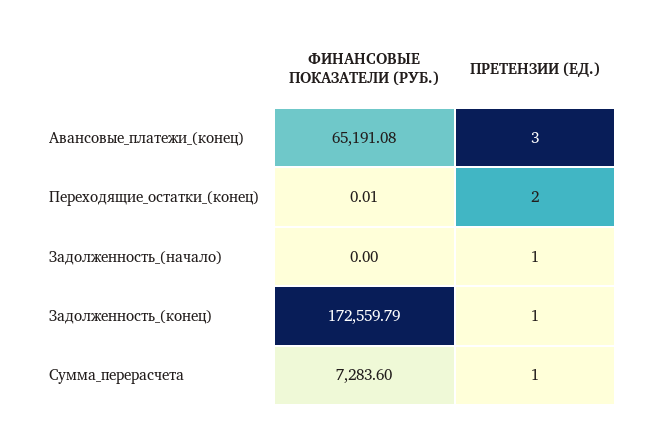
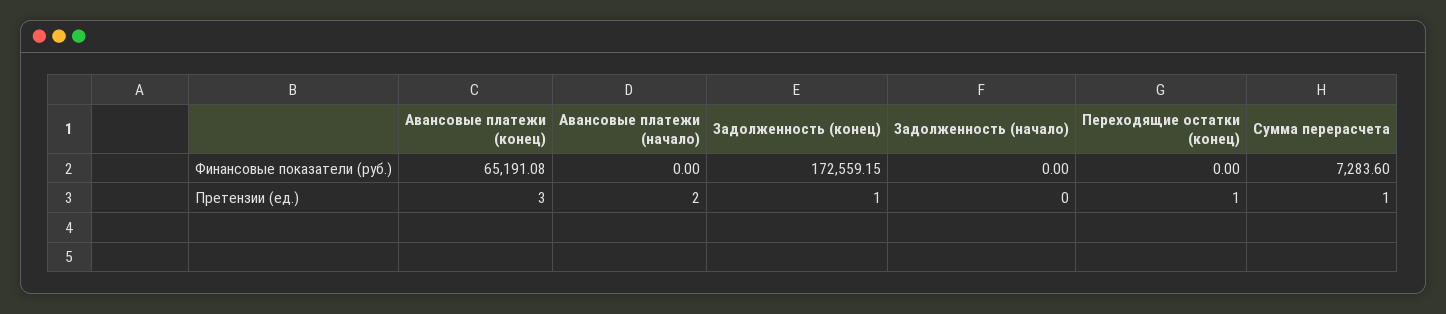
  {
    "ФИНАНСОВЫЕ ПОКАЗАТЕЛИ (РУБ.)": {
      "Авансовые_платежи_(конец)": 65191.08,
-     "Переходящие_остатки_(конец)": 0.01,
+     "Переходящие_остатки_(конец)": 0,
      "Задолженность_(начало)": 0,
-     "Задолженность_(конец)": 172559.79,
+     "Задолженность_(конец)": 172559.15,
-     "Сумма_перерасчета": 7283.6
+     "Сумма_перерасчета": 7283.6,
+     "Авансовые платежи (начало)": 0
    },
    "ПРЕТЕНЗИИ (ЕД.)": {
      "Авансовые_платежи_(конец)": 3,
-     "Переходящие_остатки_(конец)": 2,
+     "Переходящие_остатки_(конец)": 1,
-     "Задолженность_(начало)": 1,
+     "Задолженность_(начало)": 0,
      "Задолженность_(конец)": 1,
-     "Сумма_перерасчета": 1
+     "Сумма_перерасчета": 1,
+     "Авансовые платежи (начало)": 2
    }
  }

